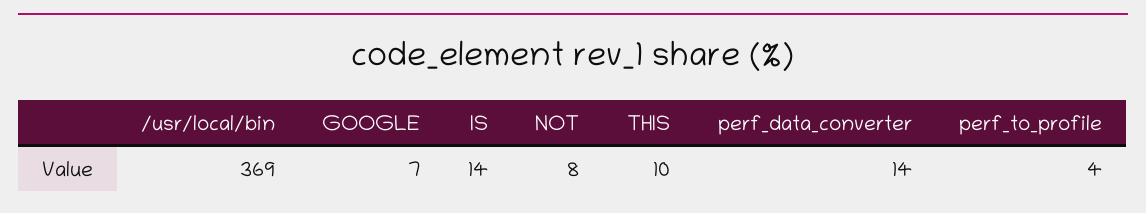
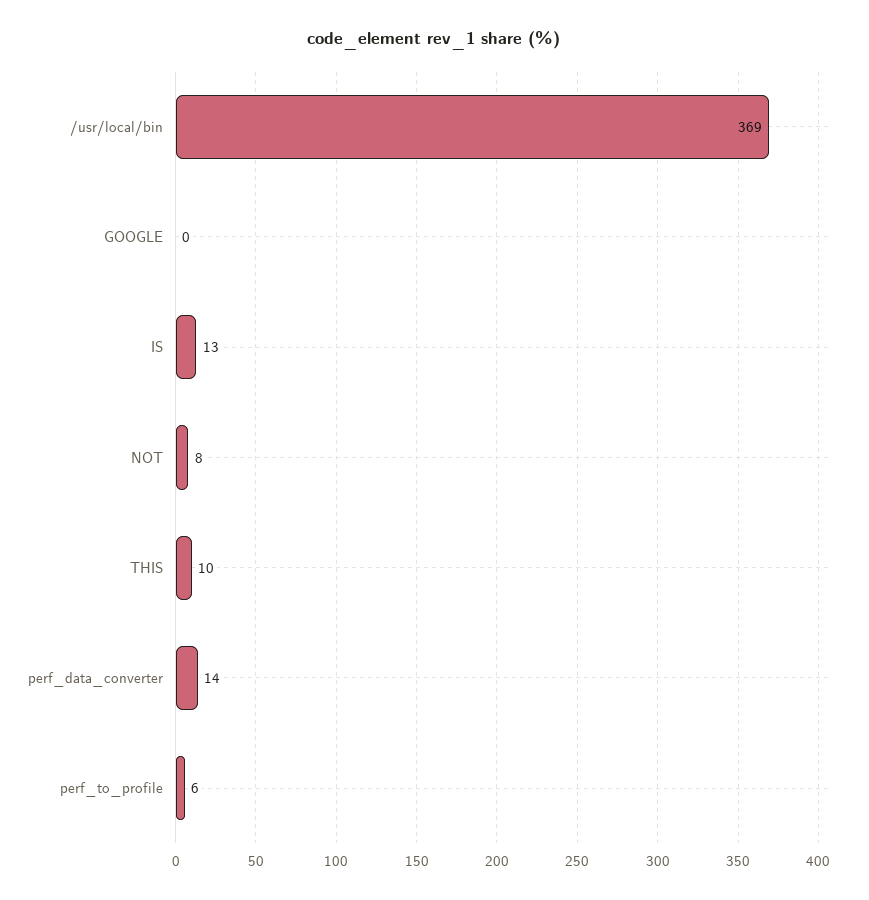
  {
    "/usr/local/bin": 369,
-   "GOOGLE": 7,
+   "GOOGLE": 0,
-   "IS": 14,
+   "IS": 13,
    "NOT": 8,
    "THIS": 10,
    "perf_data_converter": 14,
-   "perf_to_profile": 4
+   "perf_to_profile": 6
  }

